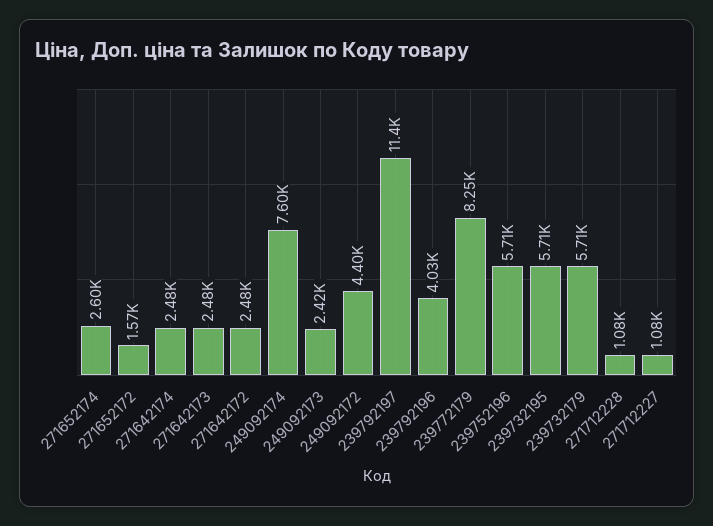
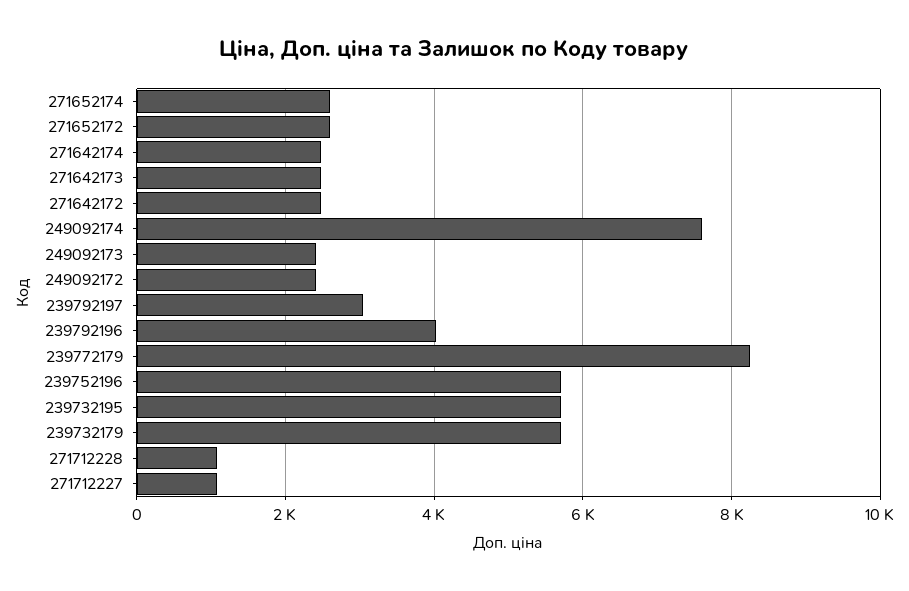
  {
    "271652174": 2600,
-   "271652172": 1570,
+   "271652172": 2600,
    "271642174": 2480,
    "271642173": 2480,
    "271642172": 2480,
    "249092174": 7600,
    "249092173": 2420,
-   "249092172": 4400,
+   "249092172": 2400,
-   "239792197": 11400,
+   "239792197": 3000,
    "239792196": 4030,
    "239772179": 8250,
    "239752196": 5710,
    "239732195": 5710,
    "239732179": 5710,
    "271712228": 1080,
    "271712227": 1080
  }

